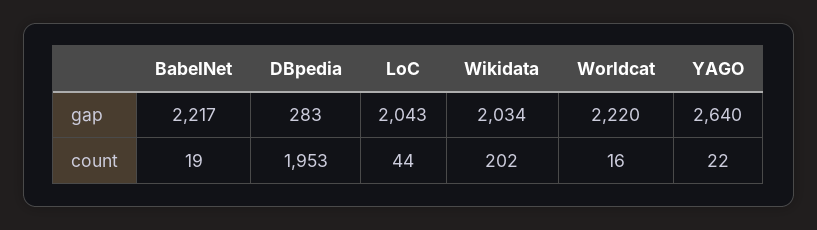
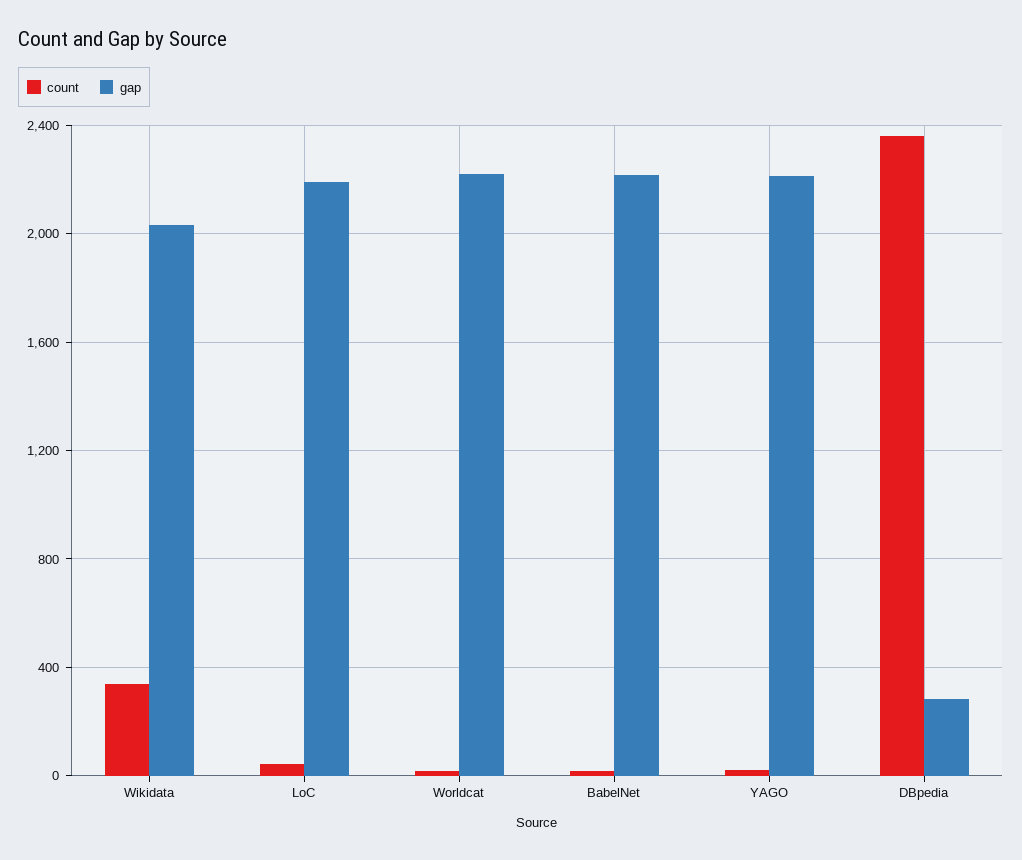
  {
    "gap": {
      "BabelNet": 2217,
      "DBpedia": 283,
-     "LoC": 2043,
+     "LoC": 2200,
      "Wikidata": 2034,
      "Worldcat": 2220,
-     "YAGO": 2640
+     "YAGO": 2200
    },
    "count": {
      "BabelNet": 19,
-     "DBpedia": 1953,
+     "DBpedia": 2350,
      "LoC": 44,
-     "Wikidata": 202,
+     "Wikidata": 350,
      "Worldcat": 16,
      "YAGO": 22
    }
  }

